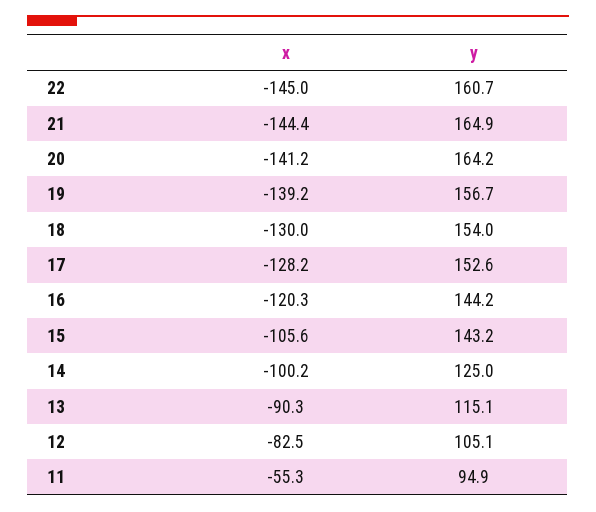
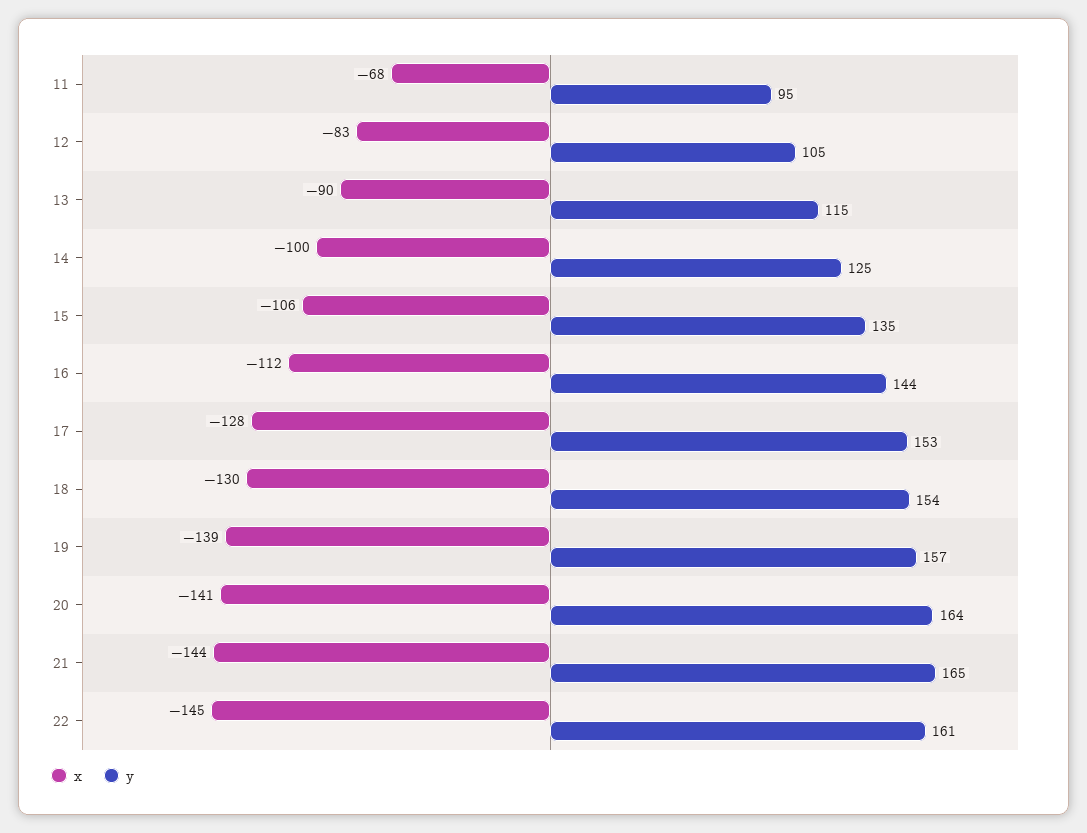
  {
    "x": {
      "22": -145,
      "21": -144.4,
      "20": -141.2,
      "19": -139.2,
      "18": -130,
      "17": -128.2,
-     "16": -120.3,
+     "16": -112,
      "15": -105.6,
      "14": -100.2,
      "13": -90.3,
      "12": -82.5,
-     "11": -55.3
+     "11": -68
    },
    "y": {
      "22": 160.7,
      "21": 164.9,
      "20": 164.2,
      "19": 156.7,
      "18": 154,
      "17": 152.6,
      "16": 144.2,
-     "15": 143.2,
+     "15": 135,
      "14": 125,
      "13": 115.1,
      "12": 105.1,
      "11": 94.9
    }
  }

